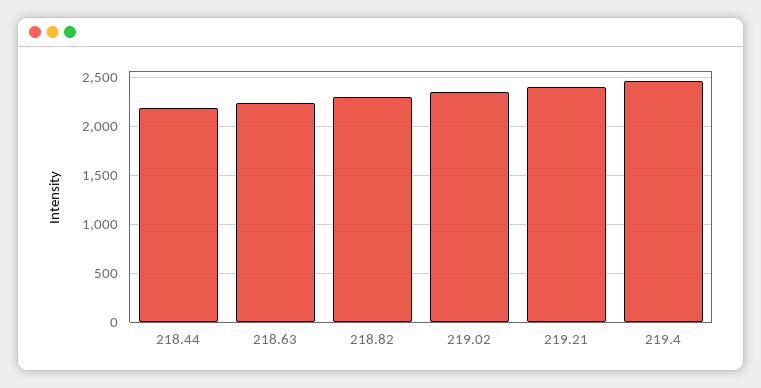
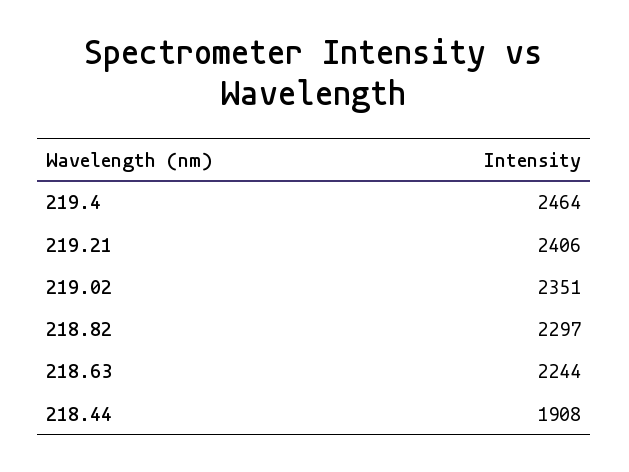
  {
-   "218.44": 2200,
+   "218.44": 1908,
    "218.63": 2244,
    "218.82": 2297,
    "219.02": 2351,
    "219.21": 2406,
    "219.4": 2464
  }

